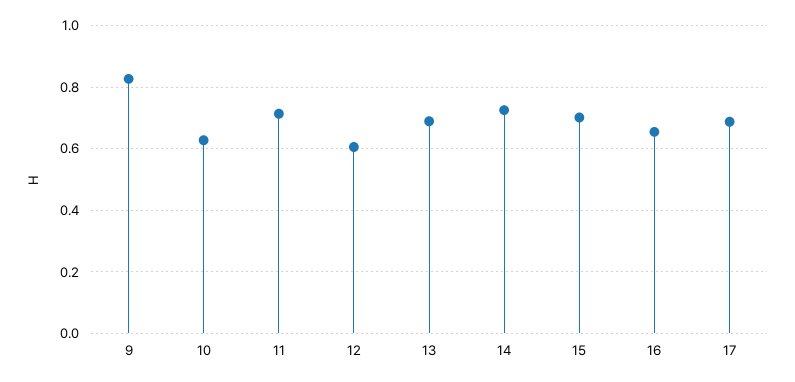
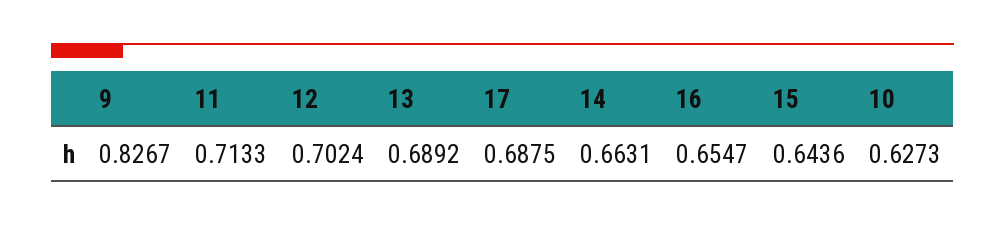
  {
    "9": 0.8267,
    "10": 0.6273,
    "11": 0.7133,
-   "12": 0.6,
+   "12": 0.7024,
    "13": 0.6892,
-   "14": 0.72,
+   "14": 0.6631,
-   "15": 0.7,
+   "15": 0.6436,
    "16": 0.6547,
    "17": 0.6875
  }

